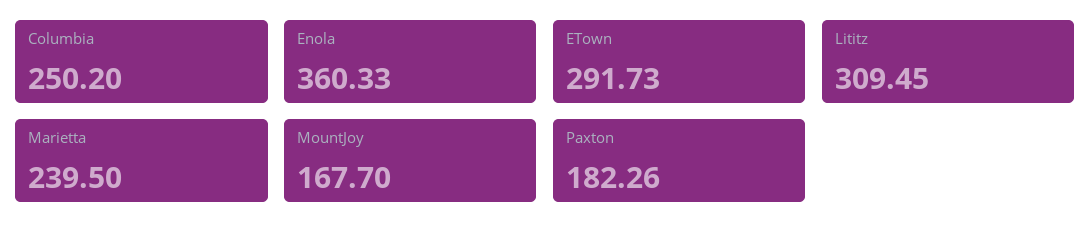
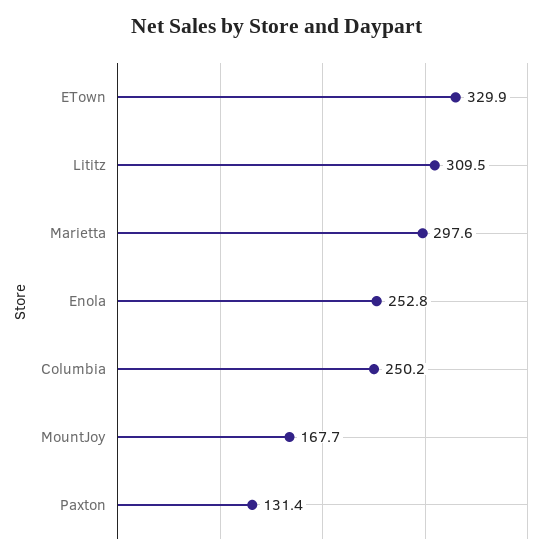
  {
    "Columbia": 250.2,
-   "Enola": 360.33,
+   "Enola": 252.8,
-   "ETown": 291.73,
+   "ETown": 329.9,
    "Lititz": 309.45,
-   "Marietta": 239.5,
+   "Marietta": 297.6,
    "MountJoy": 167.7,
-   "Paxton": 182.26
+   "Paxton": 131.4
  }

